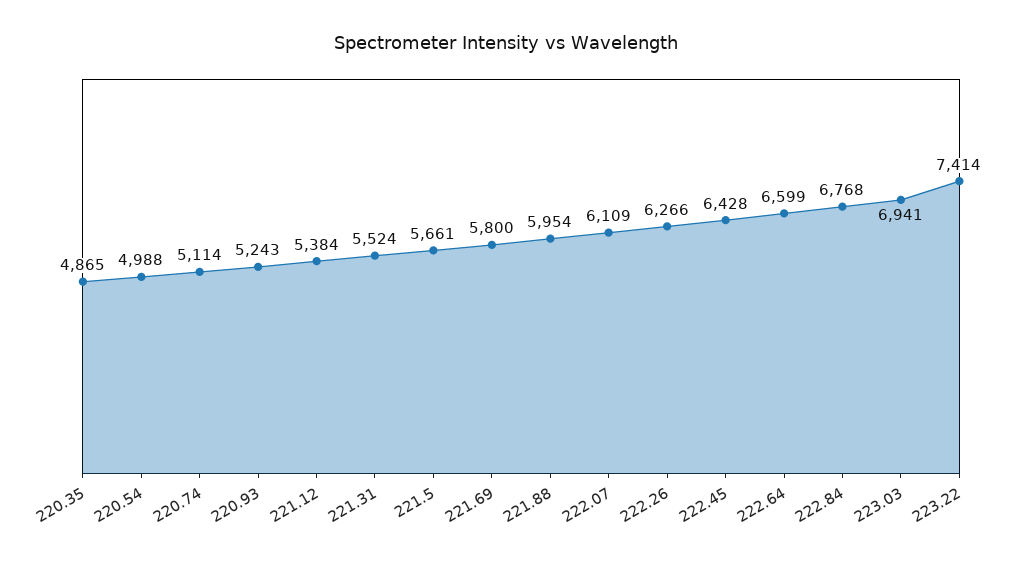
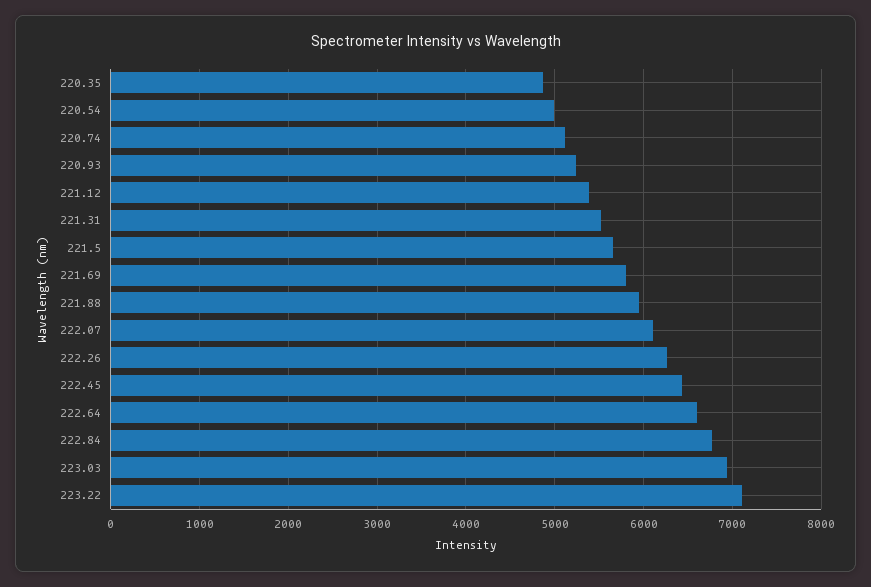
  {
    "220.35": 4865,
    "220.54": 4988,
    "220.74": 5114,
    "220.93": 5243,
    "221.12": 5384,
    "221.31": 5524,
    "221.5": 5661,
    "221.69": 5800,
    "221.88": 5954,
    "222.07": 6109,
    "222.26": 6266,
    "222.45": 6428,
    "222.64": 6599,
    "222.84": 6768,
    "223.03": 6941,
-   "223.22": 7414
+   "223.22": 7100
  }

